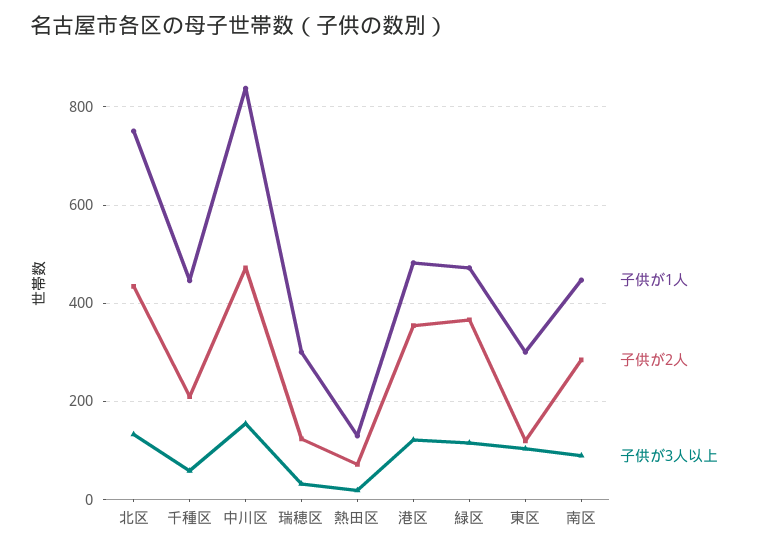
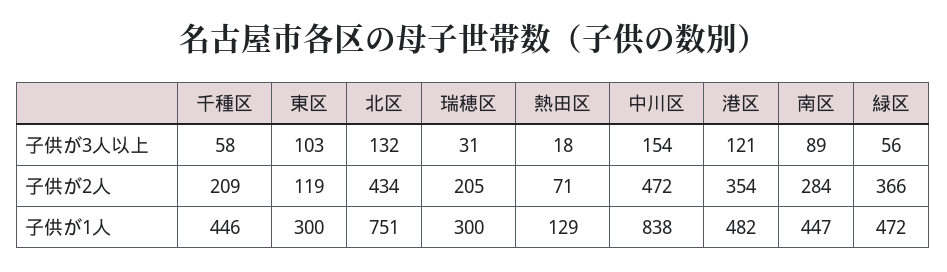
  {
    "子供が1人": {
      "北区": 751,
      "千種区": 446,
      "中川区": 838,
      "瑞穂区": 300,
      "熱田区": 129,
      "港区": 482,
      "緑区": 472,
      "東区": 300,
      "南区": 447
    },
    "子供が2人": {
      "北区": 434,
      "千種区": 209,
      "中川区": 472,
-     "瑞穂区": 120,
+     "瑞穂区": 205,
      "熱田区": 71,
      "港区": 354,
      "緑区": 366,
      "東区": 119,
      "南区": 284
    },
    "子供が3人以上": {
      "北区": 132,
      "千種区": 58,
      "中川区": 154,
      "瑞穂区": 31,
      "熱田区": 18,
      "港区": 121,
-     "緑区": 120,
+     "緑区": 56,
      "東区": 103,
      "南区": 89
    }
  }

